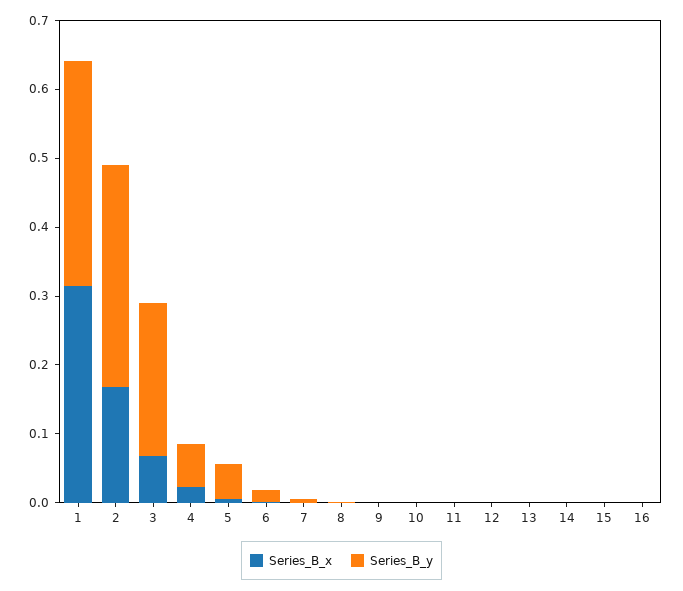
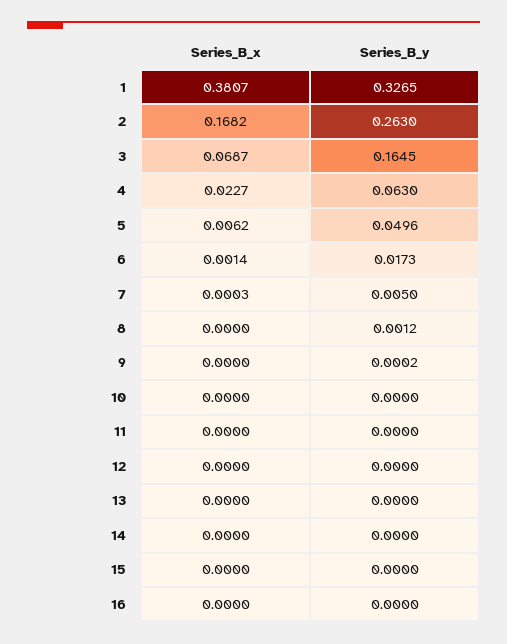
  {
    "Series_B_x": {
-     "1": 0.32,
+     "1": 0.3807,
      "2": 0.1682,
      "3": 0.0687,
      "4": 0.0227,
      "5": 0.0062,
      "6": 0.0014,
      "7": 0.0003,
      "8": 0,
      "9": 0,
      "10": 0,
      "11": 0,
      "12": 0,
      "13": 0,
      "14": 0,
      "15": 0,
      "16": 0
    },
    "Series_B_y": {
      "1": 0.3265,
-     "2": 0.32,
+     "2": 0.263,
-     "3": 0.22,
+     "3": 0.1645,
      "4": 0.063,
      "5": 0.0496,
      "6": 0.0173,
      "7": 0.005,
      "8": 0.0012,
      "9": 0.0002,
      "10": 0,
      "11": 0,
      "12": 0,
      "13": 0,
      "14": 0,
      "15": 0,
      "16": 0
    }
  }

